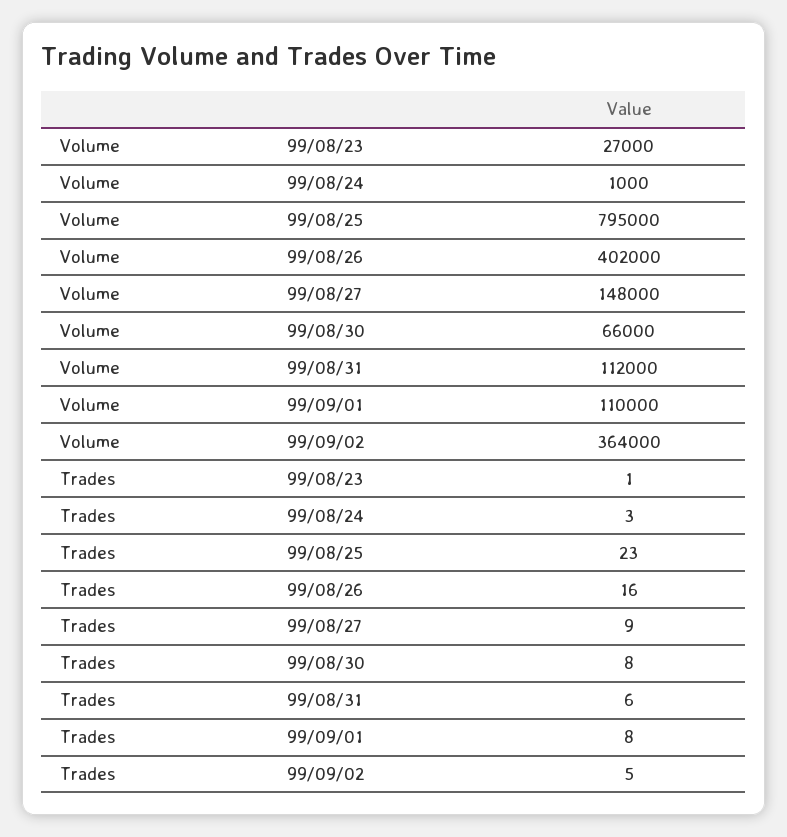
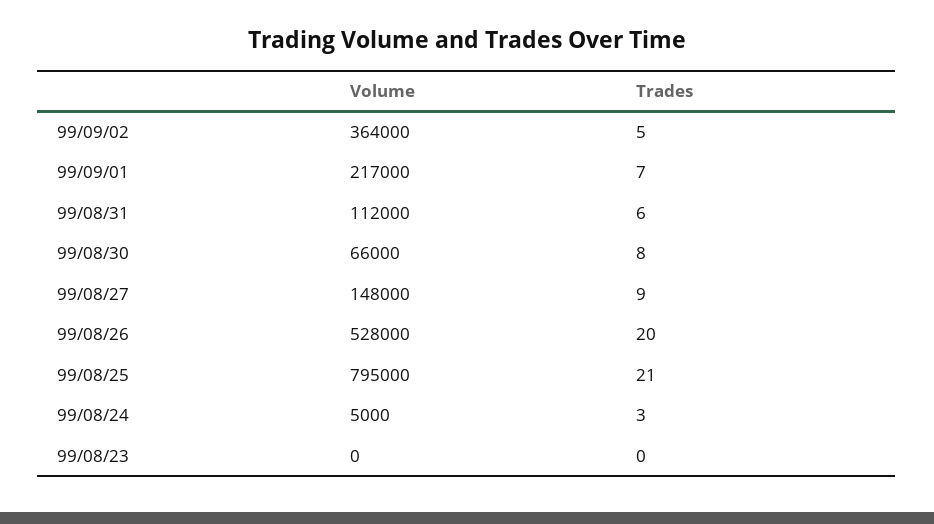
  {
    "Volume": {
-     "99/08/23": 27000,
+     "99/08/23": 0,
-     "99/08/24": 1000,
+     "99/08/24": 5000,
      "99/08/25": 795000,
-     "99/08/26": 402000,
+     "99/08/26": 528000,
      "99/08/27": 148000,
      "99/08/30": 66000,
      "99/08/31": 112000,
-     "99/09/01": 110000,
+     "99/09/01": 217000,
      "99/09/02": 364000
    },
    "Trades": {
-     "99/08/23": 1,
+     "99/08/23": 0,
      "99/08/24": 3,
-     "99/08/25": 23,
+     "99/08/25": 21,
-     "99/08/26": 16,
+     "99/08/26": 20,
      "99/08/27": 9,
      "99/08/30": 8,
      "99/08/31": 6,
-     "99/09/01": 8,
+     "99/09/01": 7,
      "99/09/02": 5
    }
  }

